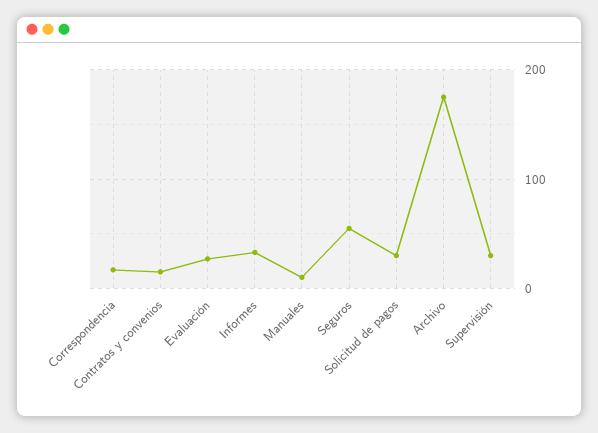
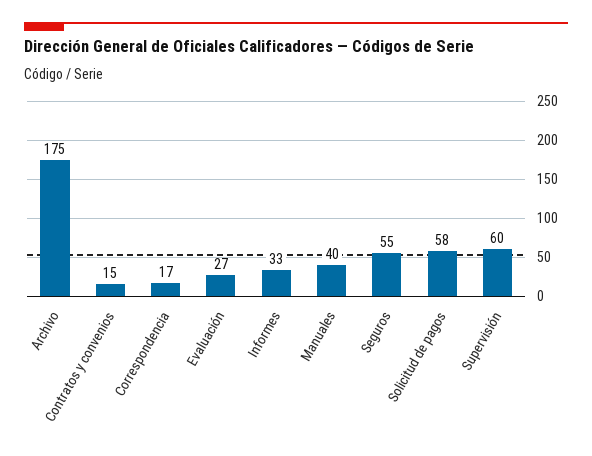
  {
    "Correspondencia": 17,
    "Contratos y convenios": 15,
    "Evaluación": 27,
    "Informes": 33,
-   "Manuales": 10,
+   "Manuales": 40,
    "Seguros": 55,
-   "Solicitud de pagos": 30,
+   "Solicitud de pagos": 58,
    "Archivo": 175,
-   "Supervisión": 30
+   "Supervisión": 60
  }

